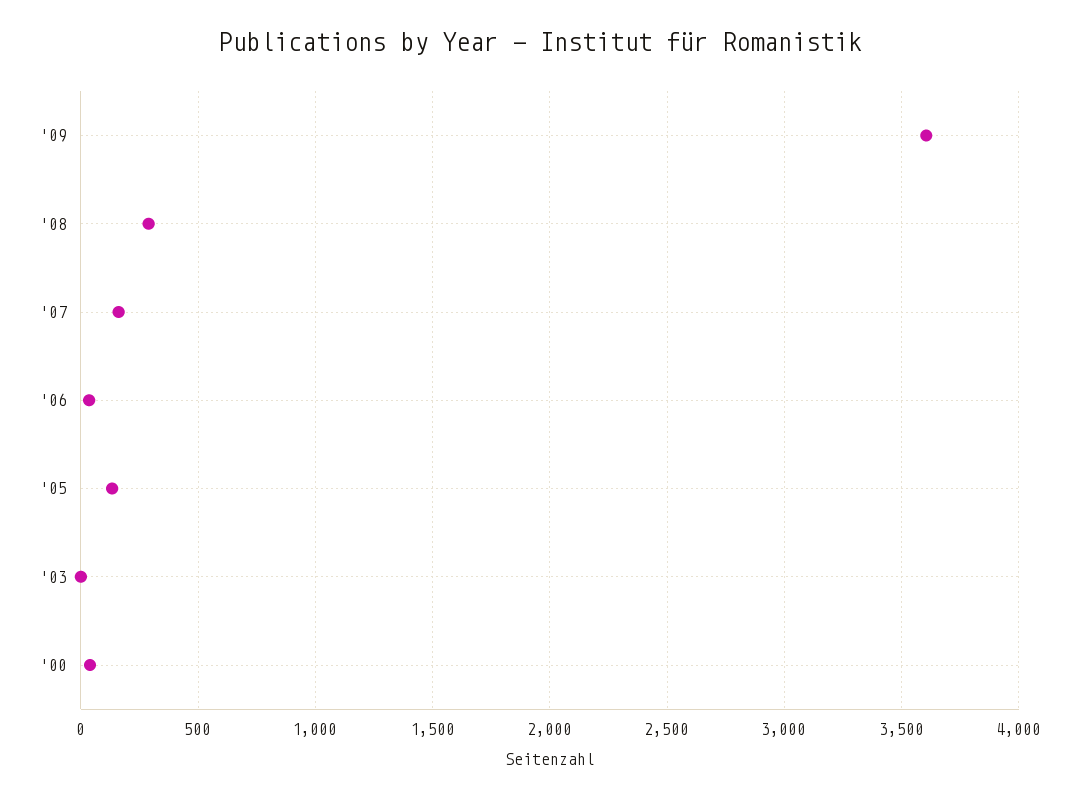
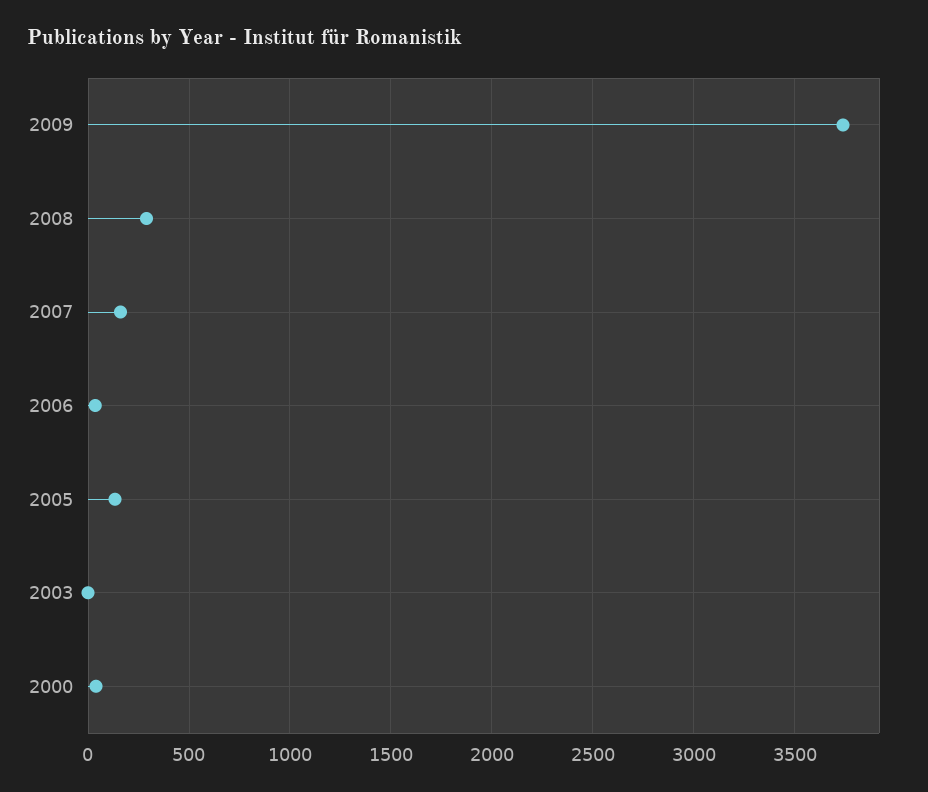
  {
-   "'09": 3600,
+   "'09": 3750,
    "'08": 300,
    "'07": 150,
    "'06": 50,
    "'05": 150,
    "'03": 0,
    "'00": 50
  }

